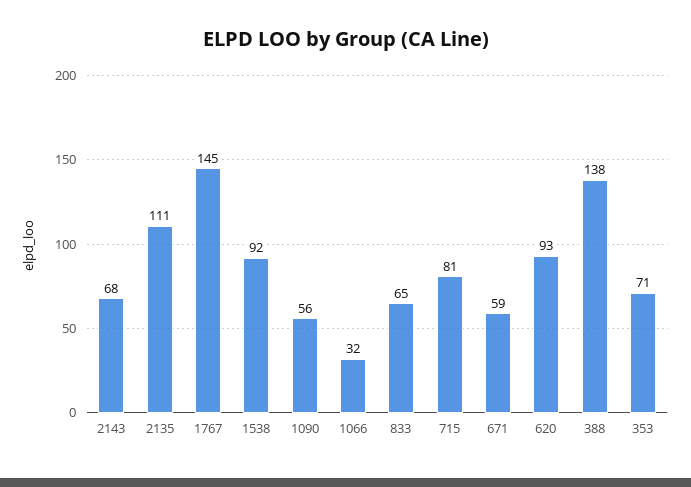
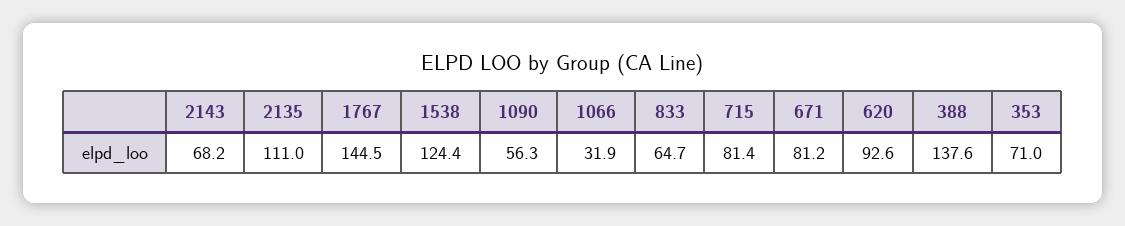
  {
    "2143": 68.2,
    "2135": 111,
    "1767": 144.5,
-   "1538": 92,
+   "1538": 124.4,
    "1090": 56.3,
    "1066": 31.9,
    "833": 64.7,
    "715": 81.4,
-   "671": 59,
+   "671": 81.2,
    "620": 92.6,
    "388": 137.6,
    "353": 71
  }

